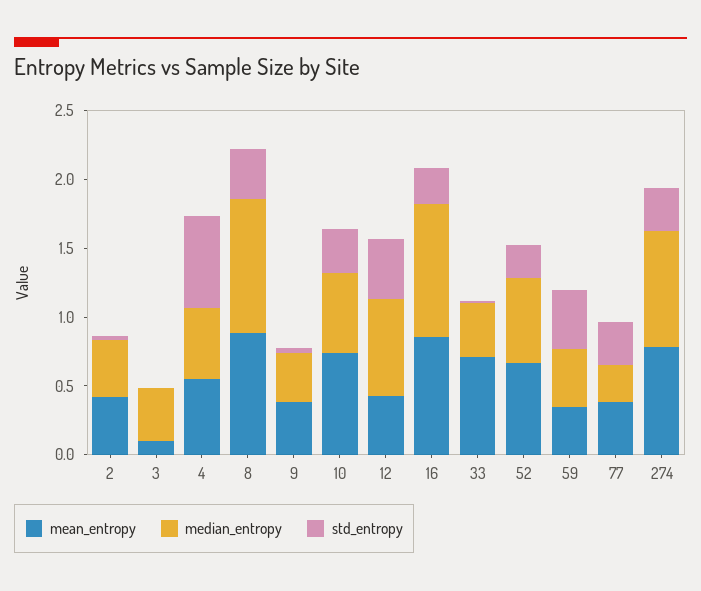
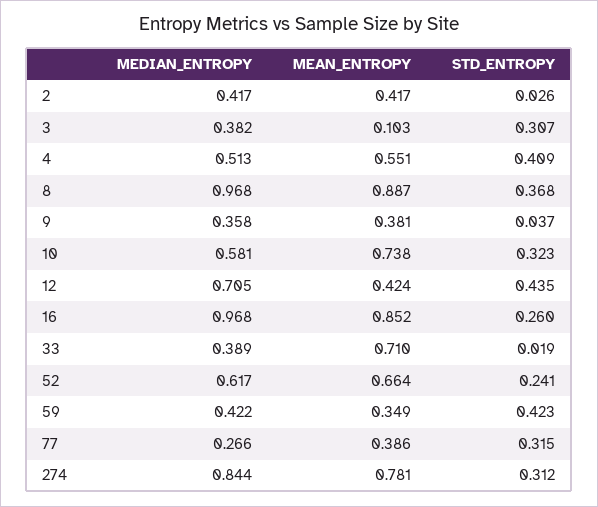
  {
    "mean_entropy": {
      "2": 0.417,
      "3": 0.103,
      "4": 0.551,
      "8": 0.887,
      "9": 0.381,
      "10": 0.738,
      "12": 0.424,
      "16": 0.852,
      "33": 0.71,
      "52": 0.664,
      "59": 0.349,
      "77": 0.386,
      "274": 0.781
    },
    "median_entropy": {
      "2": 0.417,
      "3": 0.382,
      "4": 0.513,
      "8": 0.968,
      "9": 0.358,
      "10": 0.581,
      "12": 0.705,
      "16": 0.968,
      "33": 0.389,
      "52": 0.617,
      "59": 0.422,
      "77": 0.266,
      "274": 0.844
    },
    "std_entropy": {
      "2": 0.026,
-     "3": 0,
+     "3": 0.307,
-     "4": 0.7,
+     "4": 0.409,
      "8": 0.368,
      "9": 0.037,
      "10": 0.323,
      "12": 0.435,
      "16": 0.26,
      "33": 0.019,
      "52": 0.241,
      "59": 0.423,
      "77": 0.315,
      "274": 0.312
    }
  }

